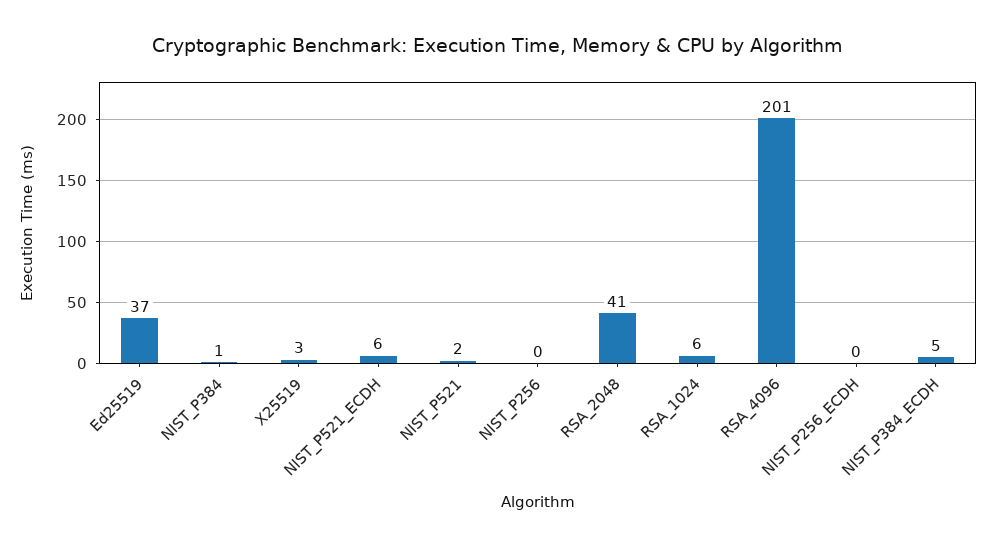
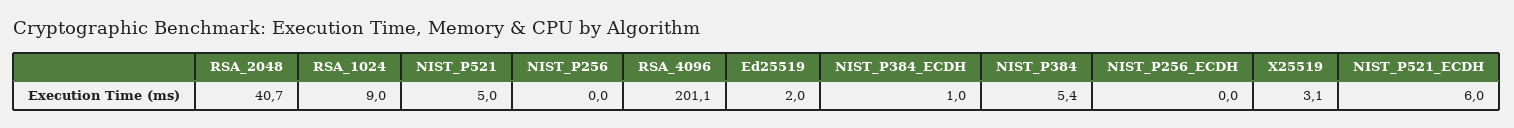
  {
-   "Ed25519": 37,
+   "Ed25519": 2,
-   "NIST_P384": 1,
+   "NIST_P384": 5.4,
    "X25519": 3.1,
    "NIST_P521_ECDH": 6,
-   "NIST_P521": 2,
+   "NIST_P521": 5,
    "NIST_P256": 0,
    "RSA_2048": 40.7,
-   "RSA_1024": 6,
+   "RSA_1024": 9,
    "RSA_4096": 201.1,
    "NIST_P256_ECDH": 0,
-   "NIST_P384_ECDH": 5
+   "NIST_P384_ECDH": 1
  }

